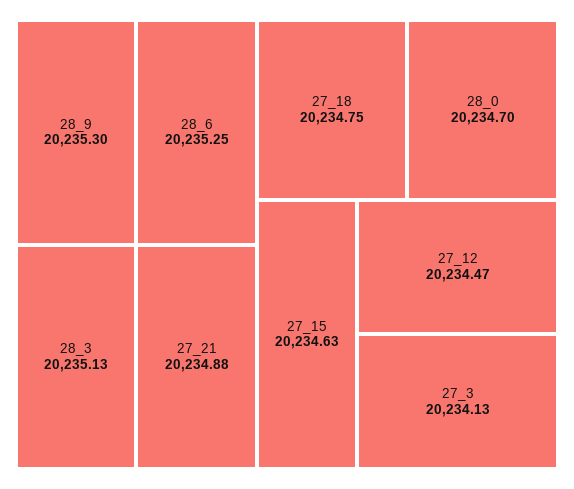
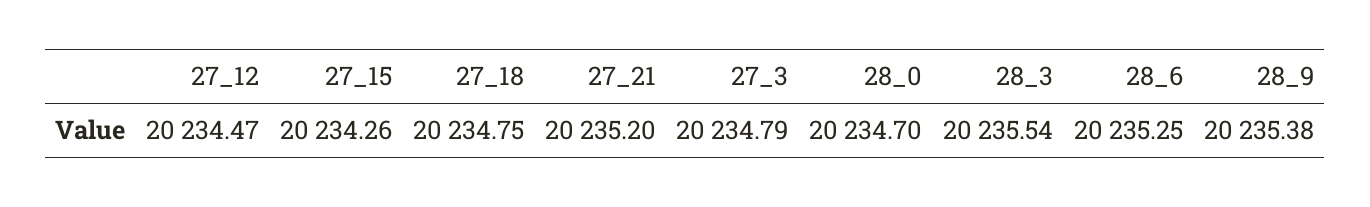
  {
-   "28_9": 20235.3,
+   "28_9": 20235.38,
    "28_6": 20235.25,
-   "28_3": 20235.13,
+   "28_3": 20235.54,
-   "27_21": 20234.88,
+   "27_21": 20235.2,
    "27_18": 20234.75,
    "28_0": 20234.7,
-   "27_15": 20234.63,
+   "27_15": 20234.26,
    "27_12": 20234.47,
-   "27_3": 20234.13
+   "27_3": 20234.79
  }

